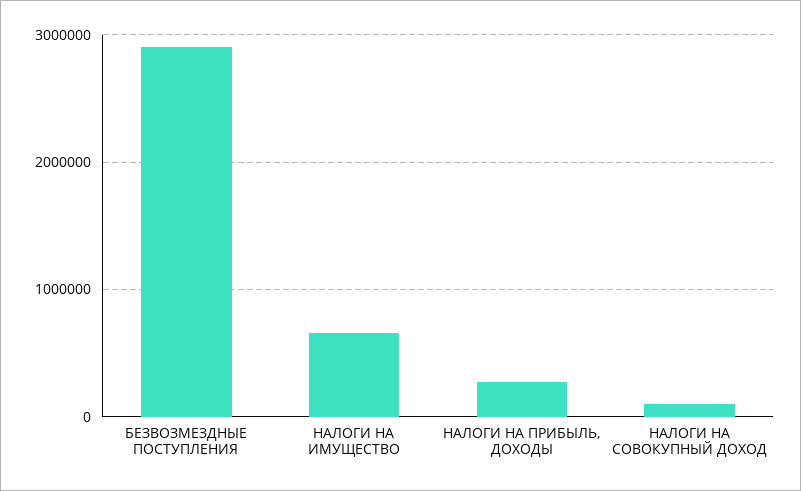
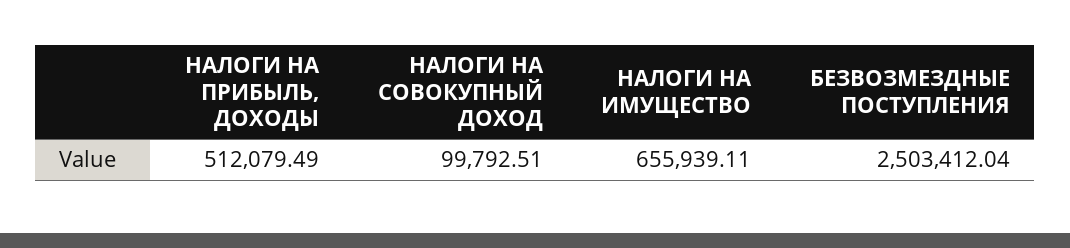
  {
-   "БЕЗВОЗМЕЗДНЫЕ ПОСТУПЛЕНИЯ": 2900000,
+   "БЕЗВОЗМЕЗДНЫЕ ПОСТУПЛЕНИЯ": 2503412.04,
    "НАЛОГИ НА ИМУЩЕСТВО": 655939.11,
-   "НАЛОГИ НА ПРИБЫЛЬ, ДОХОДЫ": 300000,
+   "НАЛОГИ НА ПРИБЫЛЬ, ДОХОДЫ": 512079.49,
    "НАЛОГИ НА СОВОКУПНЫЙ ДОХОД": 99792.51
  }

